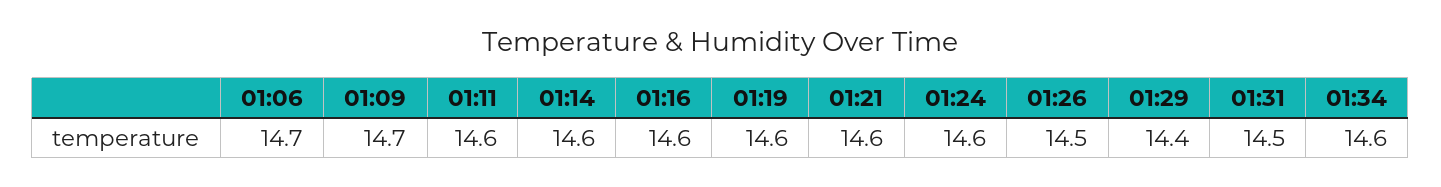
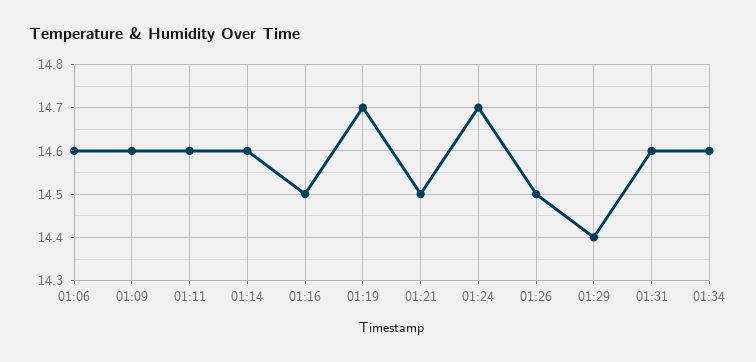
  {
-   "01:06": 14.7,
+   "01:06": 14.6,
-   "01:09": 14.7,
+   "01:09": 14.6,
    "01:11": 14.6,
    "01:14": 14.6,
-   "01:16": 14.6,
+   "01:16": 14.5,
-   "01:19": 14.6,
+   "01:19": 14.7,
-   "01:21": 14.6,
+   "01:21": 14.5,
-   "01:24": 14.6,
+   "01:24": 14.7,
    "01:26": 14.5,
    "01:29": 14.4,
-   "01:31": 14.5,
+   "01:31": 14.6,
    "01:34": 14.6
  }

